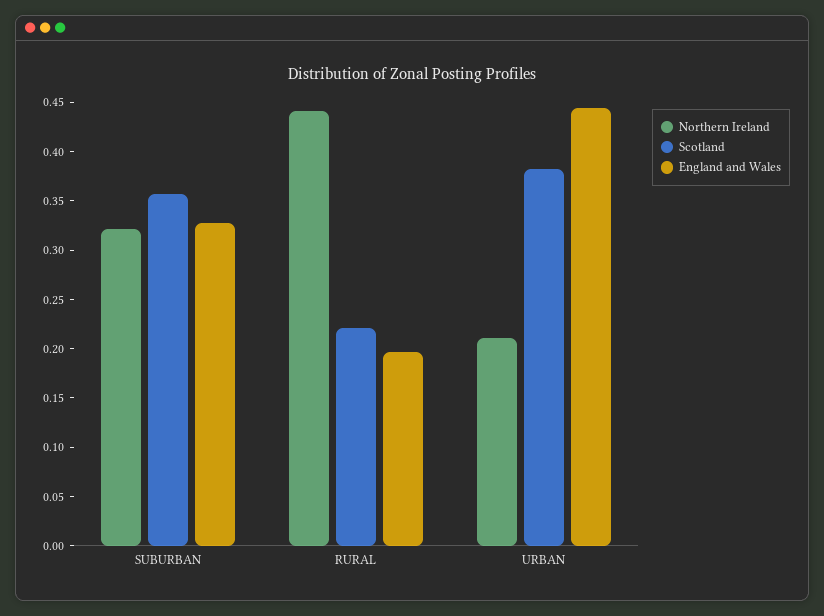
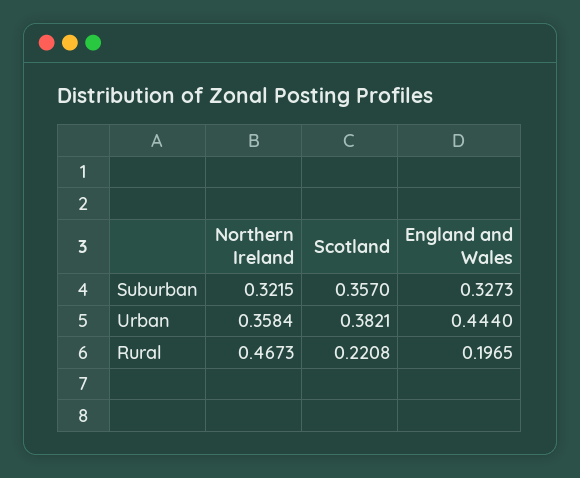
  {
    "Northern Ireland": {
      "SUBURBAN": 0.3215,
-     "RURAL": 0.44,
+     "RURAL": 0.4673,
-     "URBAN": 0.21
+     "URBAN": 0.3584
    },
    "Scotland": {
      "SUBURBAN": 0.357,
      "RURAL": 0.2208,
      "URBAN": 0.3821
    },
    "England and Wales": {
      "SUBURBAN": 0.3273,
      "RURAL": 0.1965,
      "URBAN": 0.444
    }
  }

